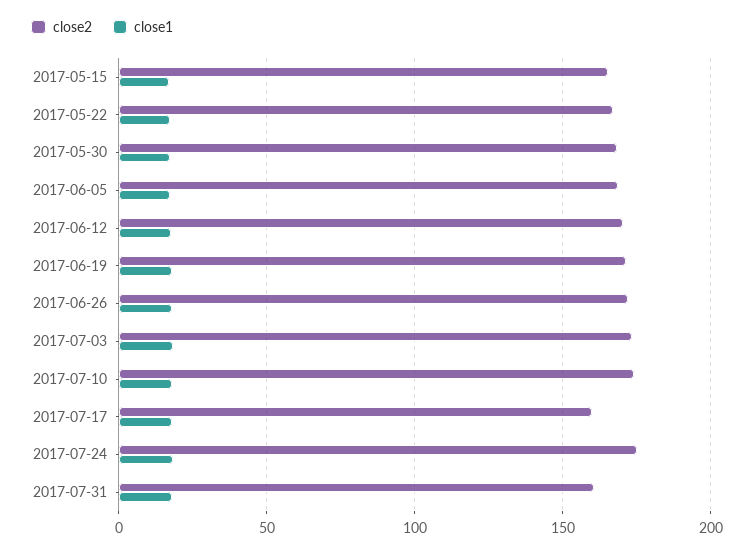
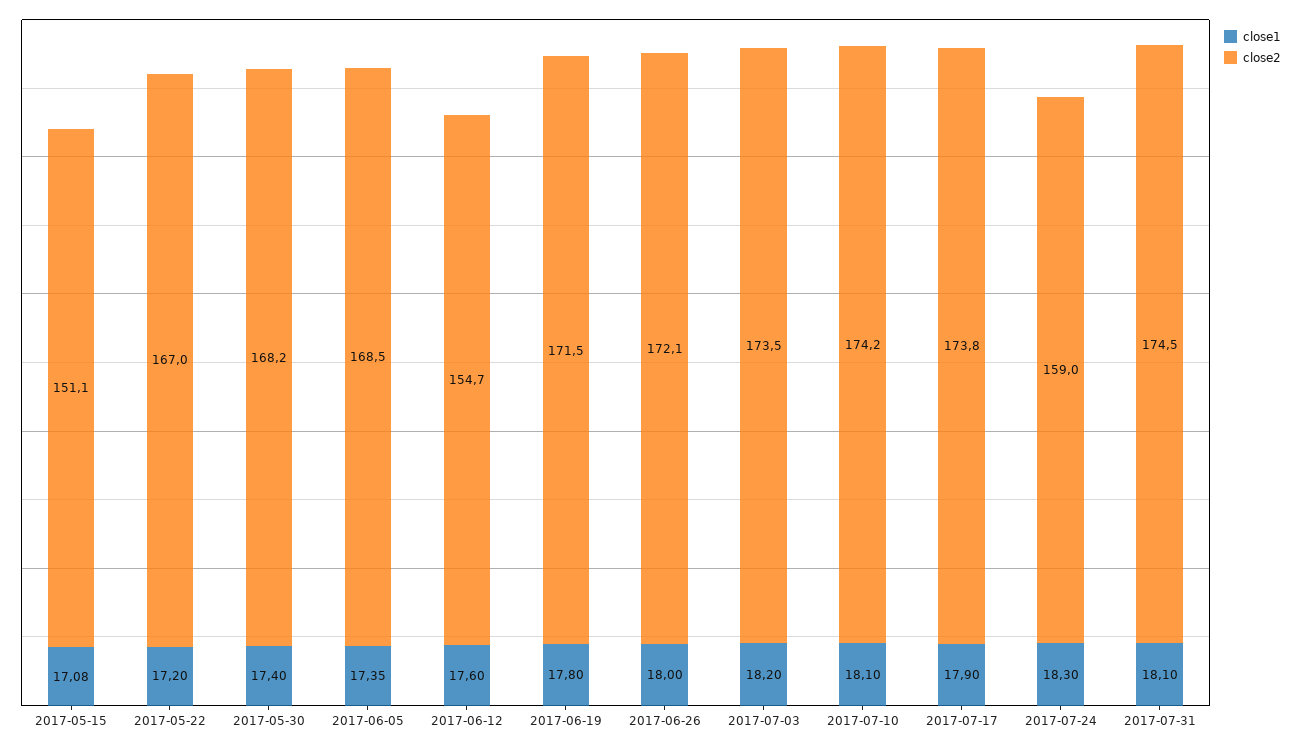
  {
    "close2": {
-     "2017-05-15": 165,
+     "2017-05-15": 151.1,
      "2017-05-22": 167,
      "2017-05-30": 168.2,
      "2017-06-05": 168.5,
-     "2017-06-12": 170,
+     "2017-06-12": 154.7,
      "2017-06-19": 171.5,
      "2017-06-26": 172.1,
      "2017-07-03": 173.5,
      "2017-07-10": 174.2,
-     "2017-07-17": 160,
+     "2017-07-17": 173.8,
-     "2017-07-24": 175,
+     "2017-07-24": 159,
-     "2017-07-31": 160
+     "2017-07-31": 174.5
    },
    "close1": {
      "2017-05-15": 17.08,
      "2017-05-22": 17.2,
      "2017-05-30": 17.4,
      "2017-06-05": 17.35,
      "2017-06-12": 17.6,
      "2017-06-19": 17.8,
      "2017-06-26": 18,
      "2017-07-03": 18.2,
      "2017-07-10": 18.1,
      "2017-07-17": 17.9,
      "2017-07-24": 18.3,
      "2017-07-31": 18.1
    }
  }

